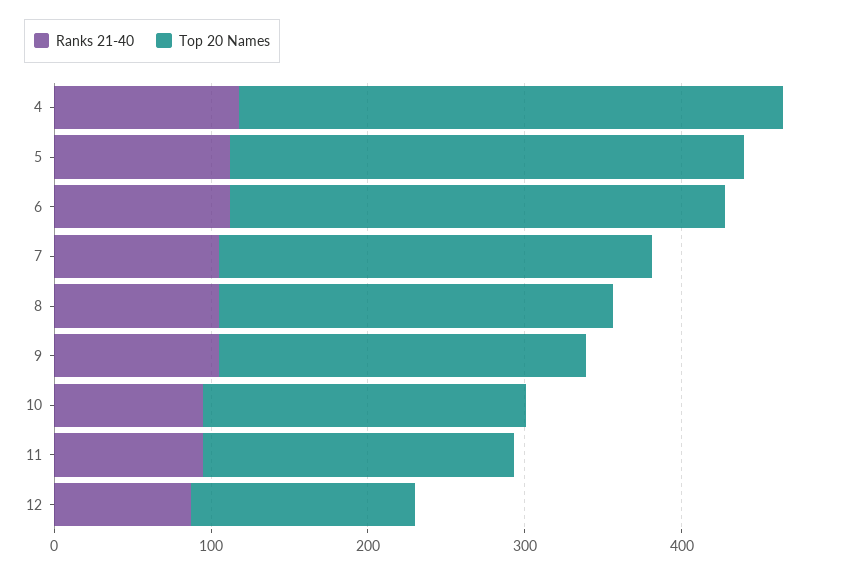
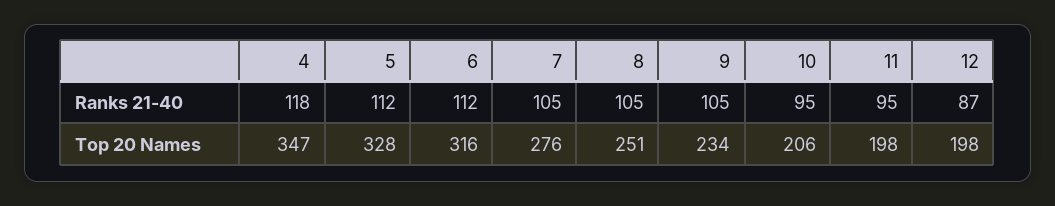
  {
    "Ranks 21-40": {
      "4": 118,
      "5": 112,
      "6": 112,
      "7": 105,
      "8": 105,
      "9": 105,
      "10": 95,
      "11": 95,
      "12": 87
    },
    "Top 20 Names": {
      "4": 347,
      "5": 328,
      "6": 316,
      "7": 276,
      "8": 251,
      "9": 234,
      "10": 206,
      "11": 198,
-     "12": 140
+     "12": 198
    }
  }

